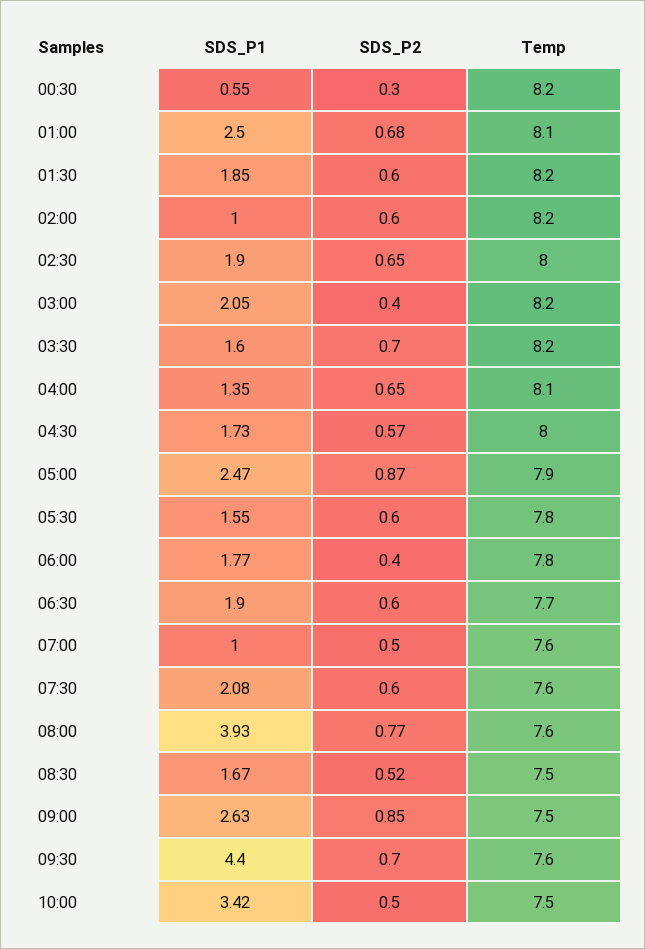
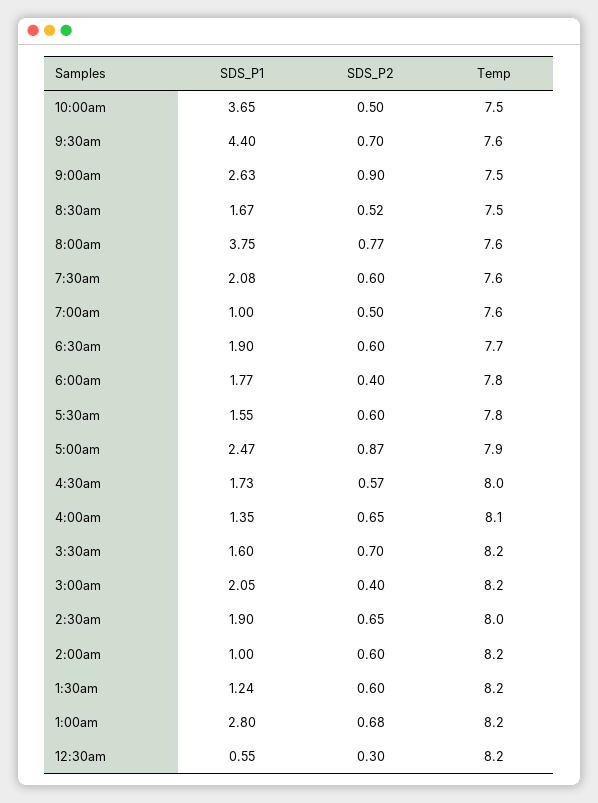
  {
    "SDS_P1": {
      "00:30": 0.55,
-     "01:00": 2.5,
+     "01:00": 2.8,
-     "01:30": 1.85,
+     "01:30": 1.24,
      "02:00": 1,
      "02:30": 1.9,
      "03:00": 2.05,
      "03:30": 1.6,
      "04:00": 1.35,
      "04:30": 1.73,
      "05:00": 2.47,
      "05:30": 1.55,
      "06:00": 1.77,
      "06:30": 1.9,
      "07:00": 1,
      "07:30": 2.08,
-     "08:00": 3.93,
+     "08:00": 3.75,
      "08:30": 1.67,
      "09:00": 2.63,
      "09:30": 4.4,
-     "10:00": 3.42
+     "10:00": 3.65
    },
    "SDS_P2": {
      "00:30": 0.3,
      "01:00": 0.68,
      "01:30": 0.6,
      "02:00": 0.6,
      "02:30": 0.65,
      "03:00": 0.4,
      "03:30": 0.7,
      "04:00": 0.65,
      "04:30": 0.57,
      "05:00": 0.87,
      "05:30": 0.6,
      "06:00": 0.4,
      "06:30": 0.6,
      "07:00": 0.5,
      "07:30": 0.6,
      "08:00": 0.77,
      "08:30": 0.52,
-     "09:00": 0.85,
+     "09:00": 0.9,
      "09:30": 0.7,
      "10:00": 0.5
    },
    "Temp": {
      "00:30": 8.2,
-     "01:00": 8.1,
+     "01:00": 8.2,
      "01:30": 8.2,
      "02:00": 8.2,
      "02:30": 8,
      "03:00": 8.2,
      "03:30": 8.2,
      "04:00": 8.1,
      "04:30": 8,
      "05:00": 7.9,
      "05:30": 7.8,
      "06:00": 7.8,
      "06:30": 7.7,
      "07:00": 7.6,
      "07:30": 7.6,
      "08:00": 7.6,
      "08:30": 7.5,
      "09:00": 7.5,
      "09:30": 7.6,
      "10:00": 7.5
    }
  }

